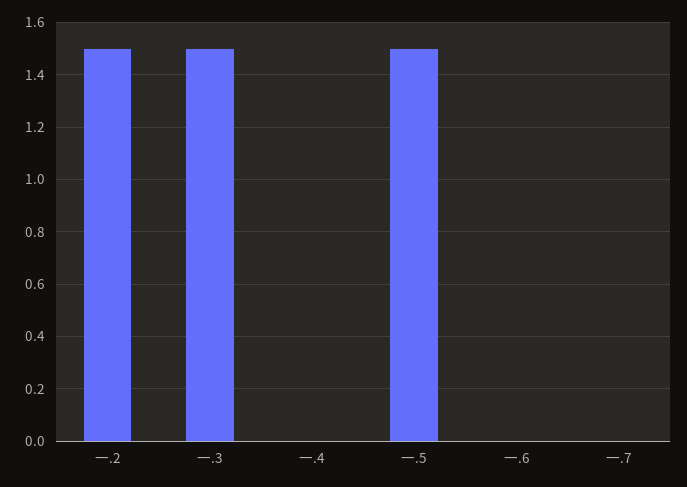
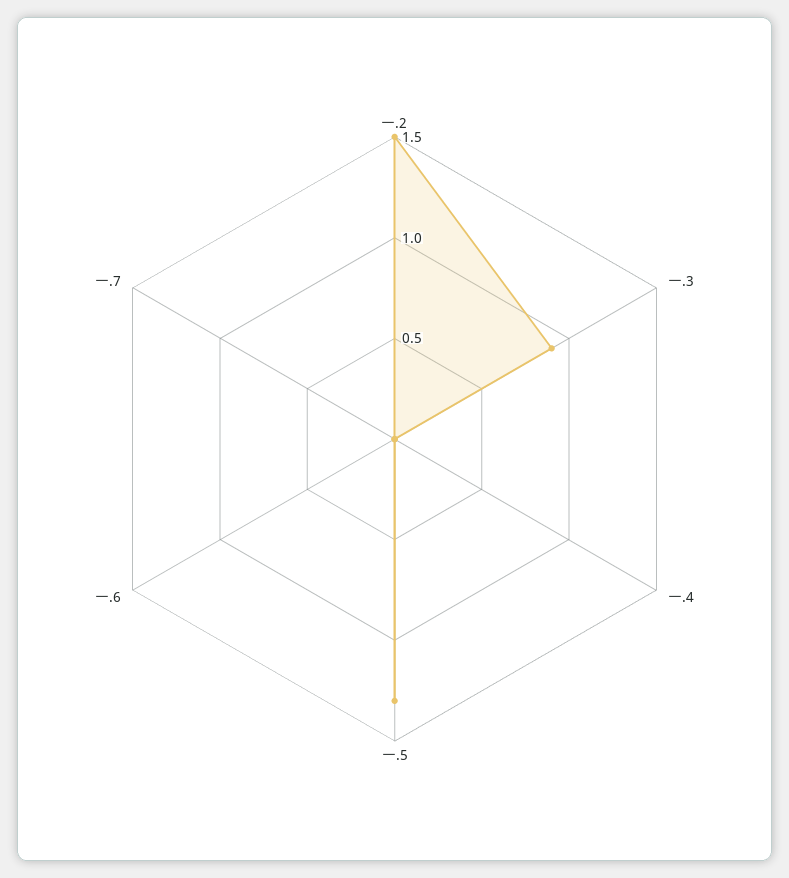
  {
    "一.2": 1.5,
-   "一.3": 1.5,
+   "一.3": 0.9,
    "一.4": 0,
-   "一.5": 1.5,
+   "一.5": 1.3,
    "一.6": 0,
    "一.7": 0
  }

